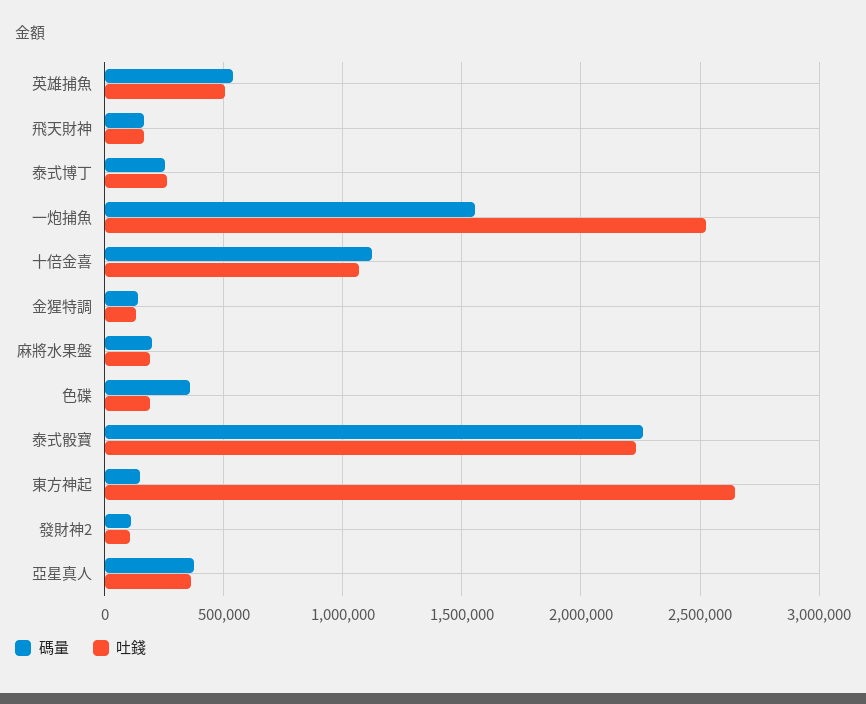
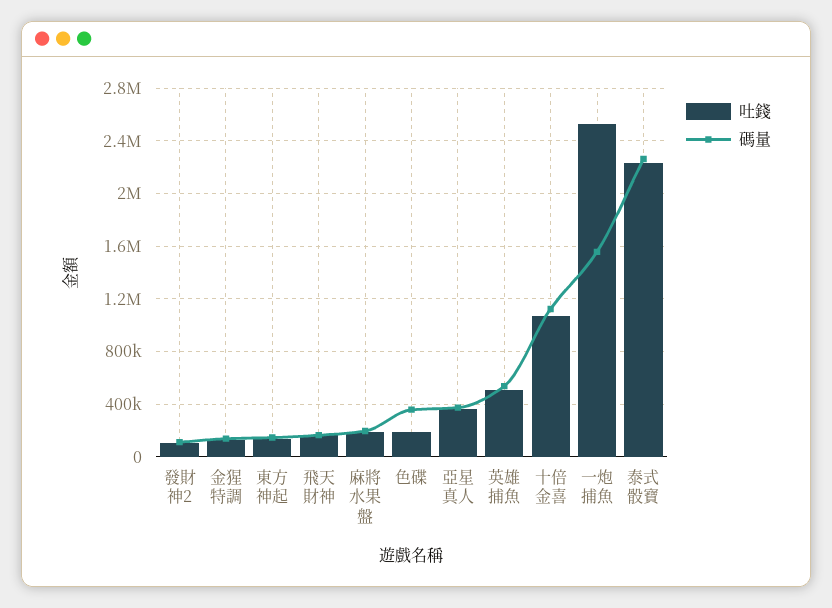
  {
    "碼量": {
      "英雄捕魚": 550000,
      "飛天財神": 150000,
-     "泰式博丁": 250000,
      "一炮捕魚": 1550000,
      "十倍金喜": 1100000,
      "金猩特調": 150000,
      "麻將水果盤": 200000,
      "色碟": 350000,
      "泰式骰寶": 2250000,
      "東方神起": 150000,
      "發財神2": 100000,
      "亞星真人": 350000
    },
    "吐錢": {
      "英雄捕魚": 500000,
      "飛天財神": 150000,
-     "泰式博丁": 250000,
      "一炮捕魚": 2500000,
      "十倍金喜": 1050000,
      "金猩特調": 150000,
      "麻將水果盤": 200000,
      "色碟": 200000,
      "泰式骰寶": 2250000,
-     "東方神起": 2650000,
+     "東方神起": 150000,
      "發財神2": 100000,
      "亞星真人": 350000
    }
  }

